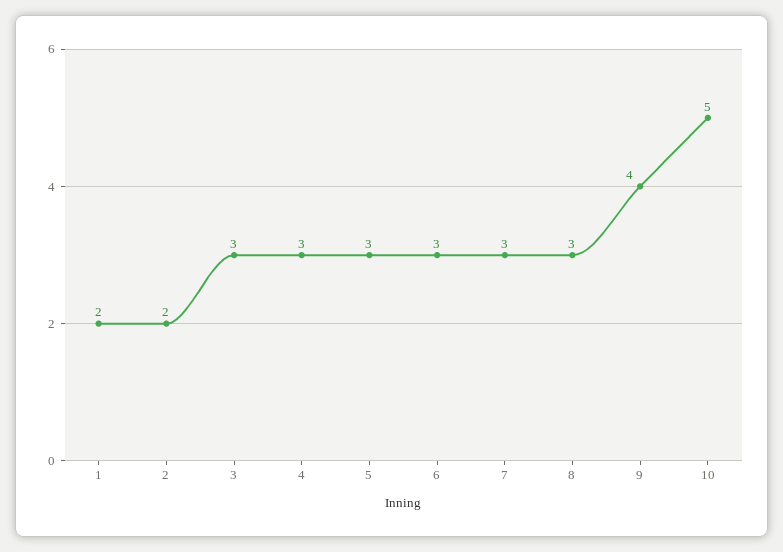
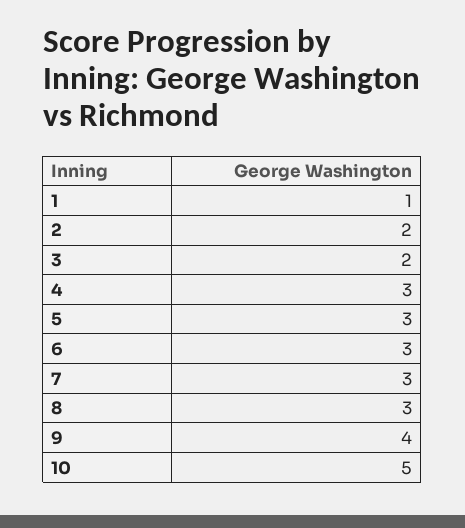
  {
-   "1": 2,
+   "1": 1,
    "2": 2,
-   "3": 3,
+   "3": 2,
    "4": 3,
    "5": 3,
    "6": 3,
    "7": 3,
    "8": 3,
    "9": 4,
    "10": 5
  }

